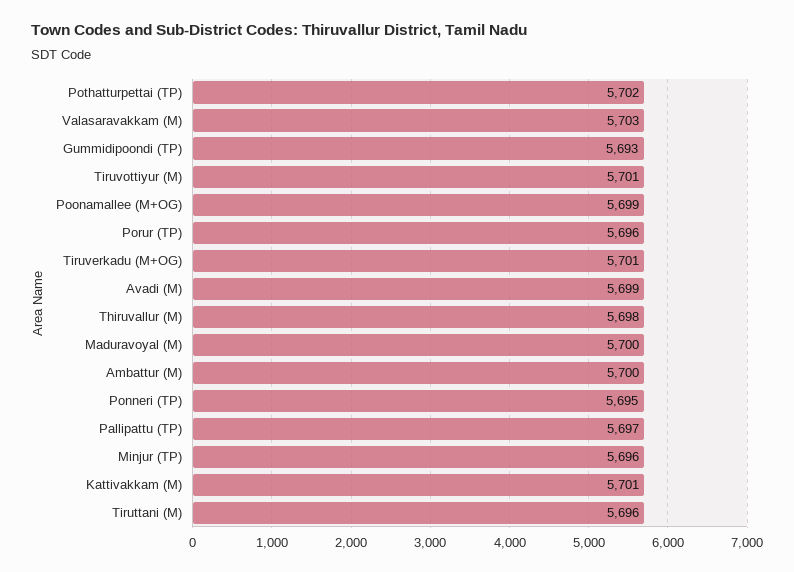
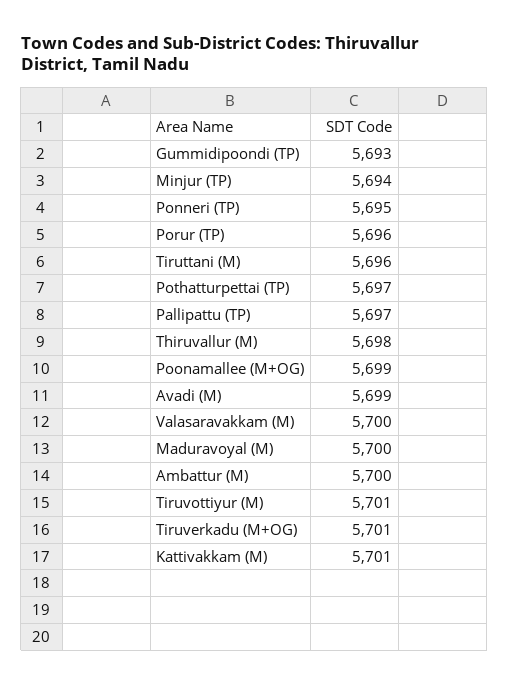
  {
-   "Pothatturpettai (TP)": 5702,
+   "Pothatturpettai (TP)": 5697,
-   "Valasaravakkam (M)": 5703,
+   "Valasaravakkam (M)": 5700,
    "Gummidipoondi (TP)": 5693,
    "Tiruvottiyur (M)": 5701,
    "Poonamallee (M+OG)": 5699,
    "Porur (TP)": 5696,
    "Tiruverkadu (M+OG)": 5701,
    "Avadi (M)": 5699,
    "Thiruvallur (M)": 5698,
    "Maduravoyal (M)": 5700,
    "Ambattur (M)": 5700,
    "Ponneri (TP)": 5695,
    "Pallipattu (TP)": 5697,
-   "Minjur (TP)": 5696,
+   "Minjur (TP)": 5694,
    "Kattivakkam (M)": 5701,
    "Tiruttani (M)": 5696
  }

